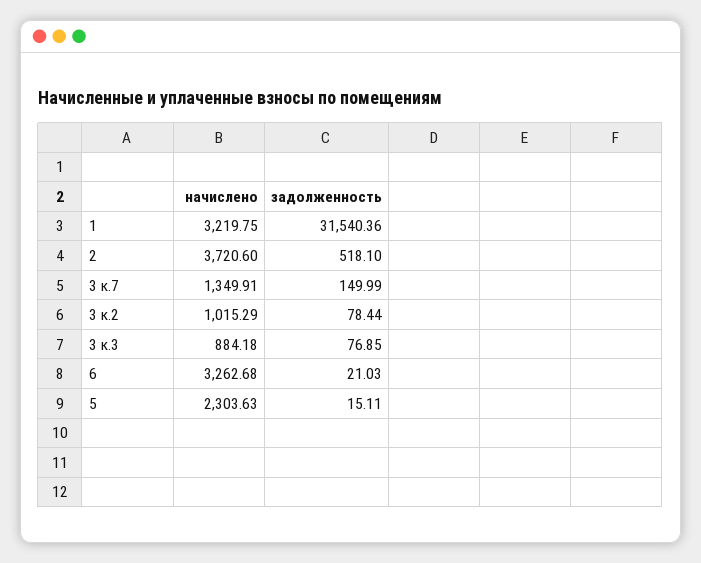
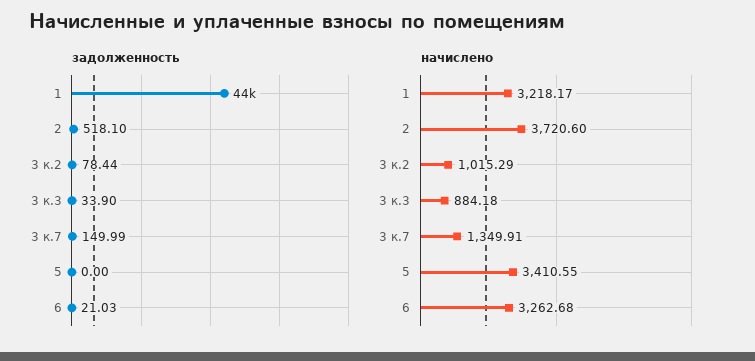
  {
    "начислено": {
-     "1": 3219.75,
+     "1": 3218.17,
      "2": 3720.6,
      "3 к.7": 1349.91,
      "3 к.2": 1015.29,
      "3 к.3": 884.18,
      "6": 3262.68,
-     "5": 2303.63
+     "5": 3410.55
    },
    "задолженность": {
-     "1": 31540.36,
+     "1": 44000,
      "2": 518.1,
      "3 к.7": 149.99,
      "3 к.2": 78.44,
-     "3 к.3": 76.85,
+     "3 к.3": 33.9,
      "6": 21.03,
-     "5": 15.11
+     "5": 0
    }
  }

